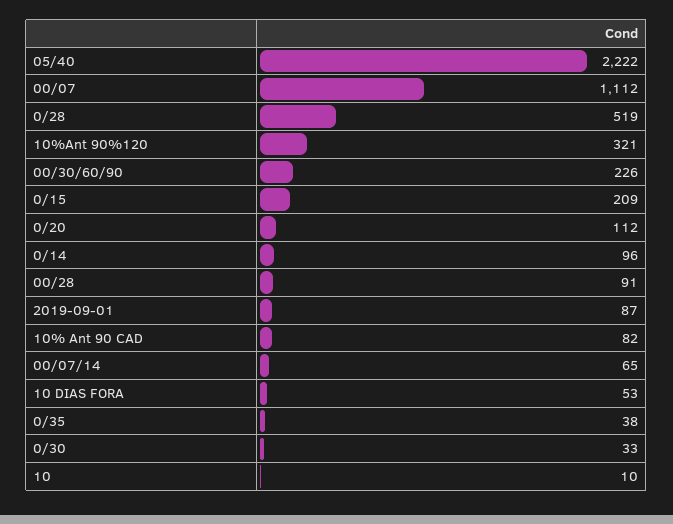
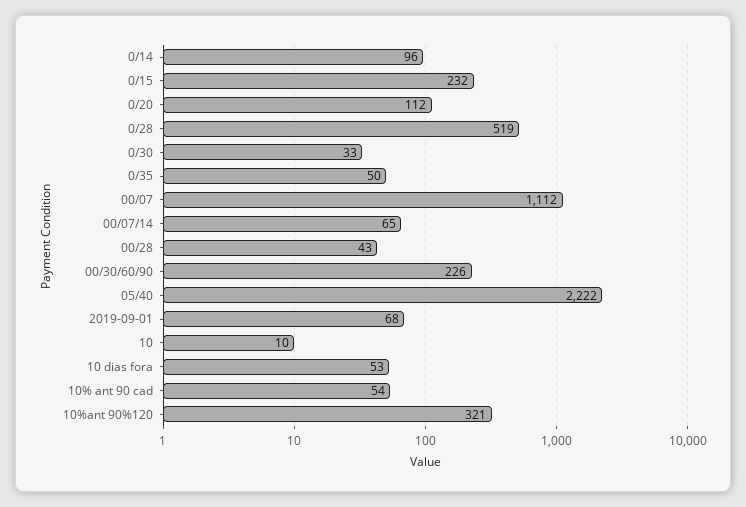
  {
    "05/40": 2222,
    "00/07": 1112,
    "0/28": 519,
    "10%Ant 90%120": 321,
    "00/30/60/90": 226,
-   "0/15": 209,
+   "0/15": 232,
    "0/20": 112,
    "0/14": 96,
-   "00/28": 91,
+   "00/28": 43,
-   "2019-09-01": 87,
+   "2019-09-01": 68,
-   "10% Ant 90 CAD": 82,
+   "10% Ant 90 CAD": 54,
    "00/07/14": 65,
    "10 DIAS FORA": 53,
-   "0/35": 38,
+   "0/35": 50,
    "0/30": 33,
    "10": 10
  }

